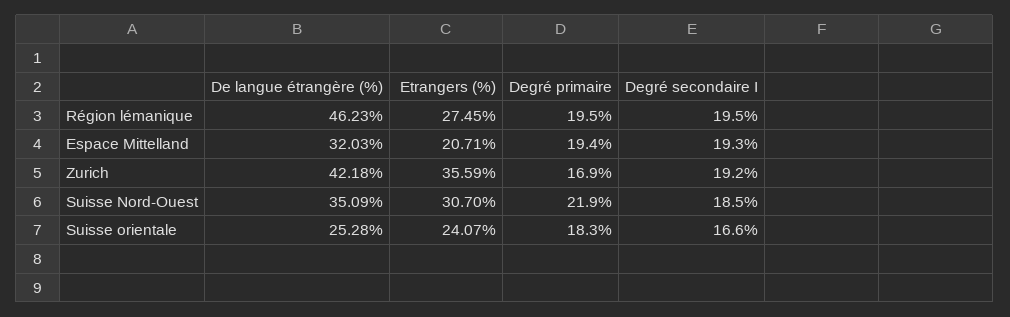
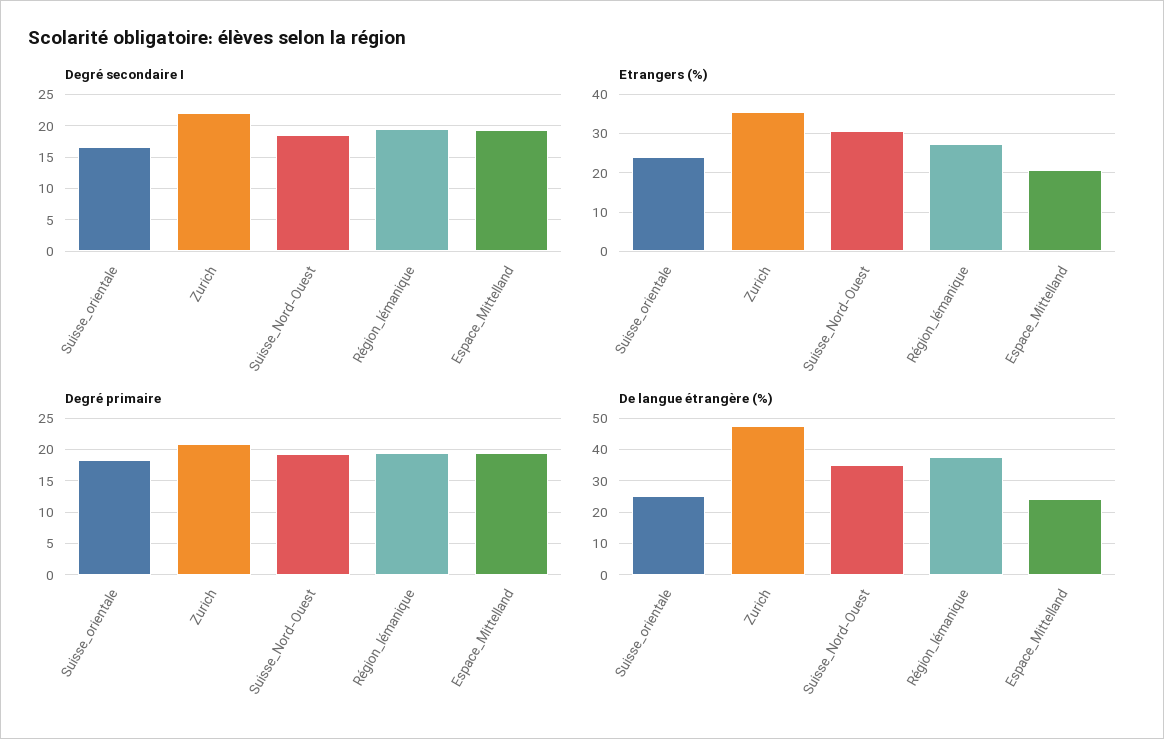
  {
    "De langue étrangère (%)": {
-     "Région lémanique": 46.23,
+     "Région lémanique": 38,
-     "Espace Mittelland": 32.03,
+     "Espace Mittelland": 24,
-     "Zurich": 42.18,
+     "Zurich": 48,
      "Suisse Nord-Ouest": 35.09,
      "Suisse orientale": 25.28
    },
    "Etrangers (%)": {
      "Région lémanique": 27.45,
      "Espace Mittelland": 20.71,
      "Zurich": 35.59,
      "Suisse Nord-Ouest": 30.7,
      "Suisse orientale": 24.07
    },
    "Degré primaire": {
      "Région lémanique": 19.5,
      "Espace Mittelland": 19.4,
-     "Zurich": 16.9,
+     "Zurich": 21,
-     "Suisse Nord-Ouest": 21.9,
+     "Suisse Nord-Ouest": 19,
      "Suisse orientale": 18.3
    },
    "Degré secondaire I": {
      "Région lémanique": 19.5,
      "Espace Mittelland": 19.3,
-     "Zurich": 19.2,
+     "Zurich": 22,
      "Suisse Nord-Ouest": 18.5,
      "Suisse orientale": 16.6
    }
  }

